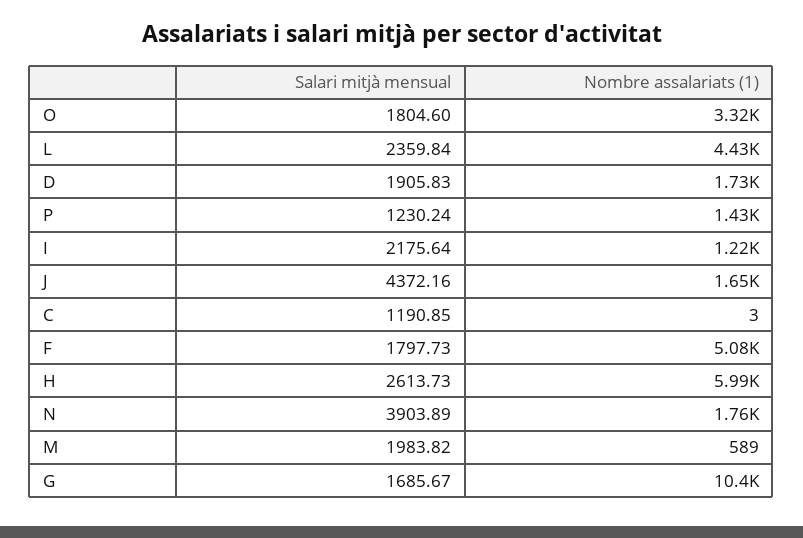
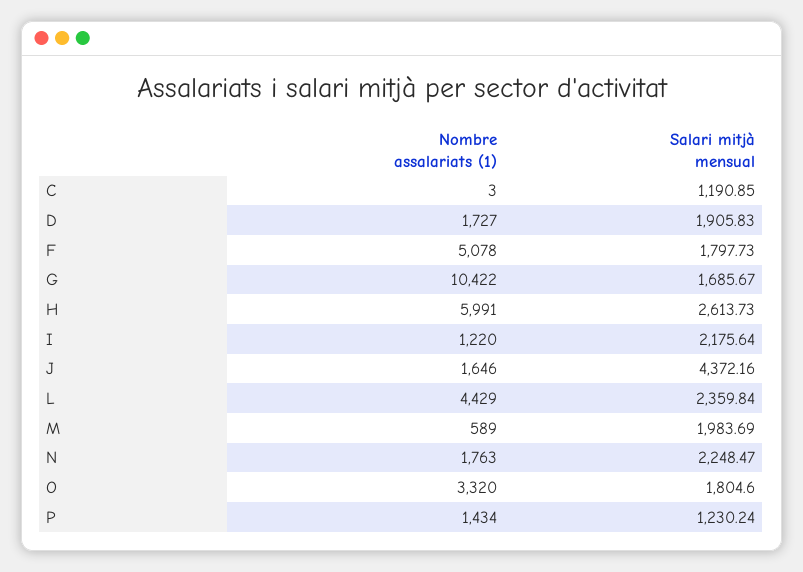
  {
    "Salari mitjà mensual": {
      "O": 1804.6,
      "L": 2359.84,
      "D": 1905.83,
      "P": 1230.24,
      "I": 2175.64,
      "J": 4372.16,
      "C": 1190.85,
      "F": 1797.73,
      "H": 2613.73,
-     "N": 3903.89,
+     "N": 2248.47,
-     "M": 1983.82,
+     "M": 1983.69,
      "G": 1685.67
    },
    "Nombre assalariats (1)": {
      "O": 3320,
      "L": 4429,
      "D": 1727,
      "P": 1434,
      "I": 1220,
      "J": 1646,
      "C": 3,
      "F": 5078,
      "H": 5991,
      "N": 1763,
      "M": 589,
      "G": 10422
    }
  }

